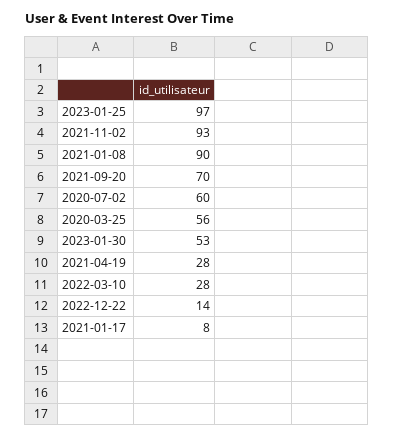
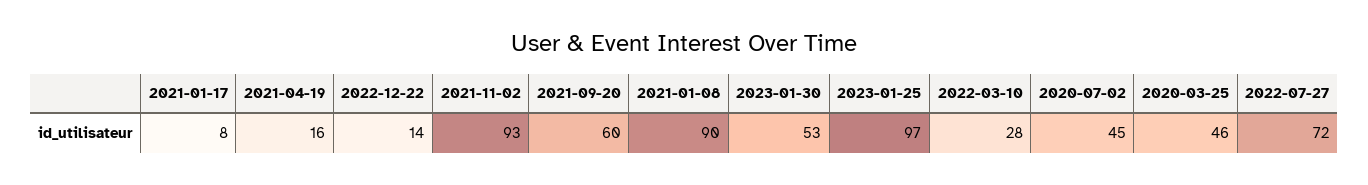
  {
    "2023-01-25": 97,
    "2021-11-02": 93,
    "2021-01-08": 90,
-   "2021-09-20": 70,
+   "2021-09-20": 60,
-   "2020-07-02": 60,
+   "2020-07-02": 45,
-   "2020-03-25": 56,
+   "2020-03-25": 46,
    "2023-01-30": 53,
-   "2021-04-19": 28,
+   "2021-04-19": 16,
    "2022-03-10": 28,
    "2022-12-22": 14,
-   "2021-01-17": 8
+   "2021-01-17": 8,
+   "2022-07-27": 72
  }

